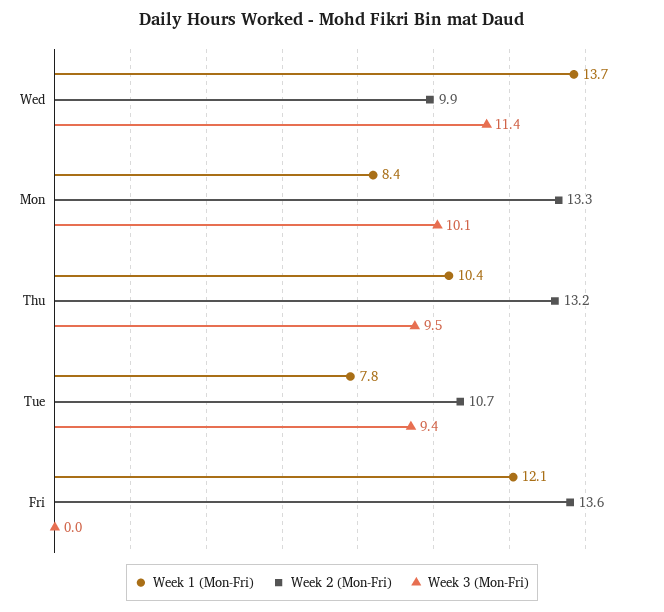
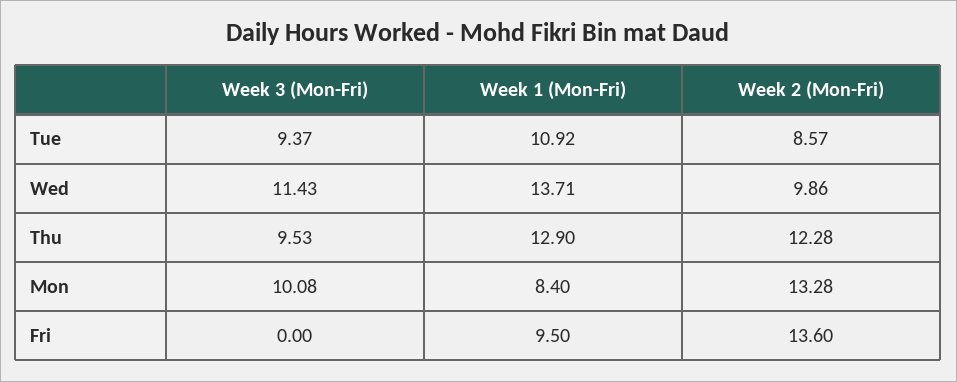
  {
    "Week 1 (Mon-Fri)": {
      "Wed": 13.71,
      "Mon": 8.4,
-     "Thu": 10.4,
+     "Thu": 12.9,
-     "Tue": 7.8,
+     "Tue": 10.92,
-     "Fri": 12.1
+     "Fri": 9.5
    },
    "Week 2 (Mon-Fri)": {
      "Wed": 9.86,
      "Mon": 13.28,
-     "Thu": 13.2,
+     "Thu": 12.28,
-     "Tue": 10.7,
+     "Tue": 8.57,
      "Fri": 13.6
    },
    "Week 3 (Mon-Fri)": {
      "Wed": 11.43,
      "Mon": 10.08,
      "Thu": 9.53,
      "Tue": 9.37,
      "Fri": 0
    }
  }

